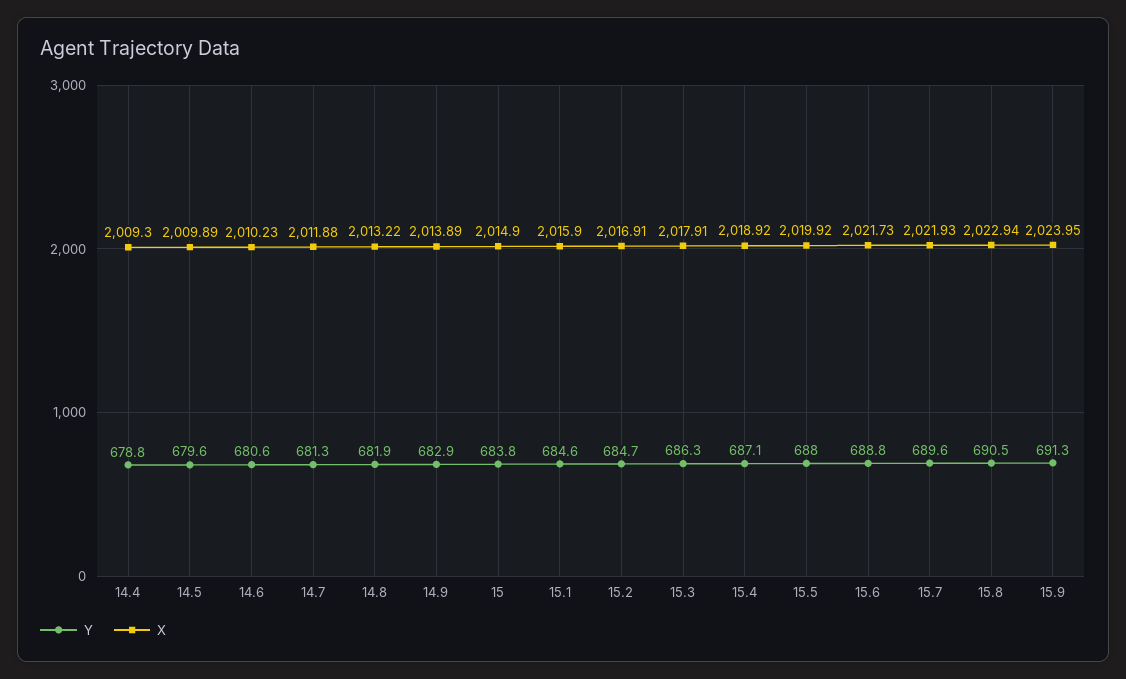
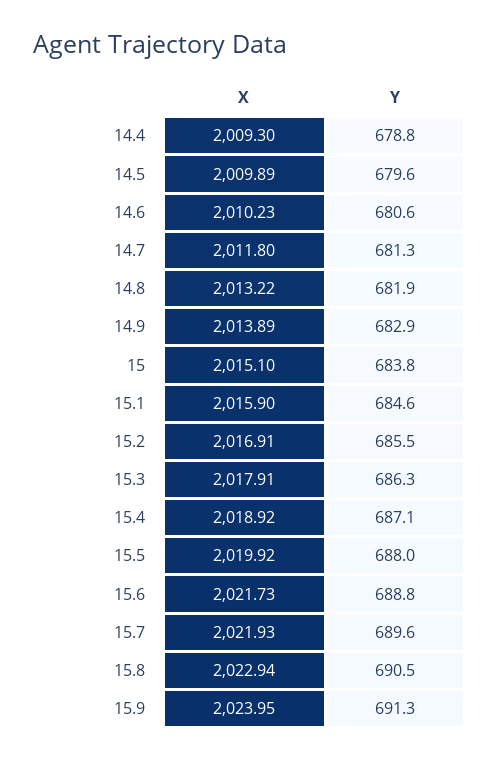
  {
    "Y": {
      "14.4": 678.8,
      "14.5": 679.6,
      "14.6": 680.6,
      "14.7": 681.3,
      "14.8": 681.9,
      "14.9": 682.9,
      "15": 683.8,
      "15.1": 684.6,
-     "15.2": 684.7,
+     "15.2": 685.5,
      "15.3": 686.3,
      "15.4": 687.1,
      "15.5": 688,
      "15.6": 688.8,
      "15.7": 689.6,
      "15.8": 690.5,
      "15.9": 691.3
    },
    "X": {
      "14.4": 2009.3,
      "14.5": 2009.89,
      "14.6": 2010.23,
-     "14.7": 2011.88,
+     "14.7": 2011.8,
      "14.8": 2013.22,
      "14.9": 2013.89,
-     "15": 2014.9,
+     "15": 2015.1,
      "15.1": 2015.9,
      "15.2": 2016.91,
      "15.3": 2017.91,
      "15.4": 2018.92,
      "15.5": 2019.92,
      "15.6": 2021.73,
      "15.7": 2021.93,
      "15.8": 2022.94,
      "15.9": 2023.95
    }
  }

